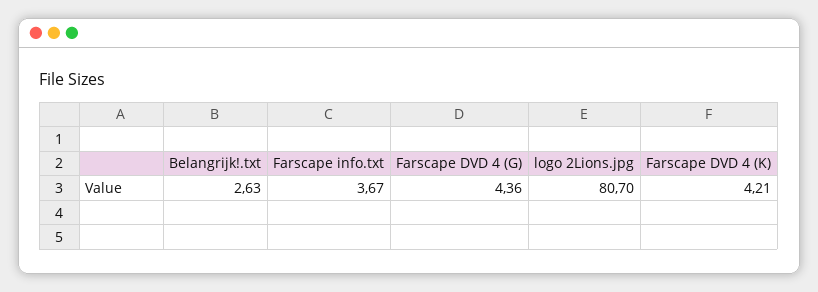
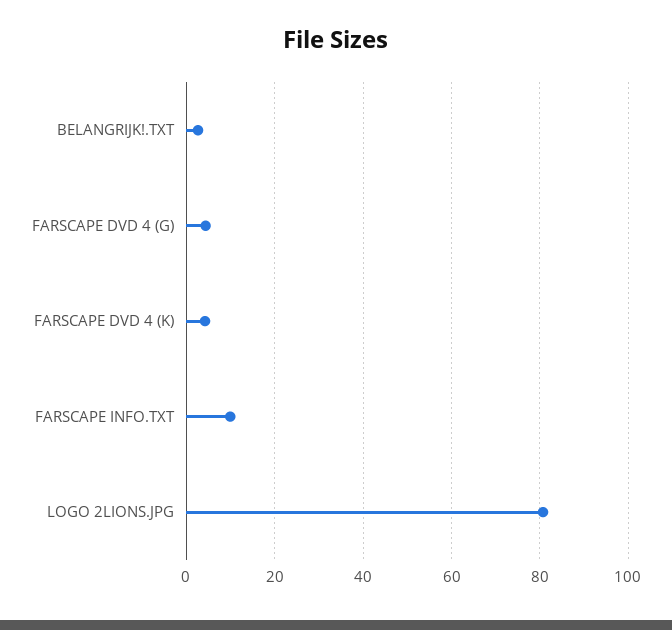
  {
    "Belangrijk!.txt": 2.63,
-   "Farscape info.txt": 3.67,
+   "Farscape info.txt": 10,
    "Farscape DVD 4 (G)": 4.36,
    "logo 2Lions.jpg": 80.7,
    "Farscape DVD 4 (K)": 4.21
  }

